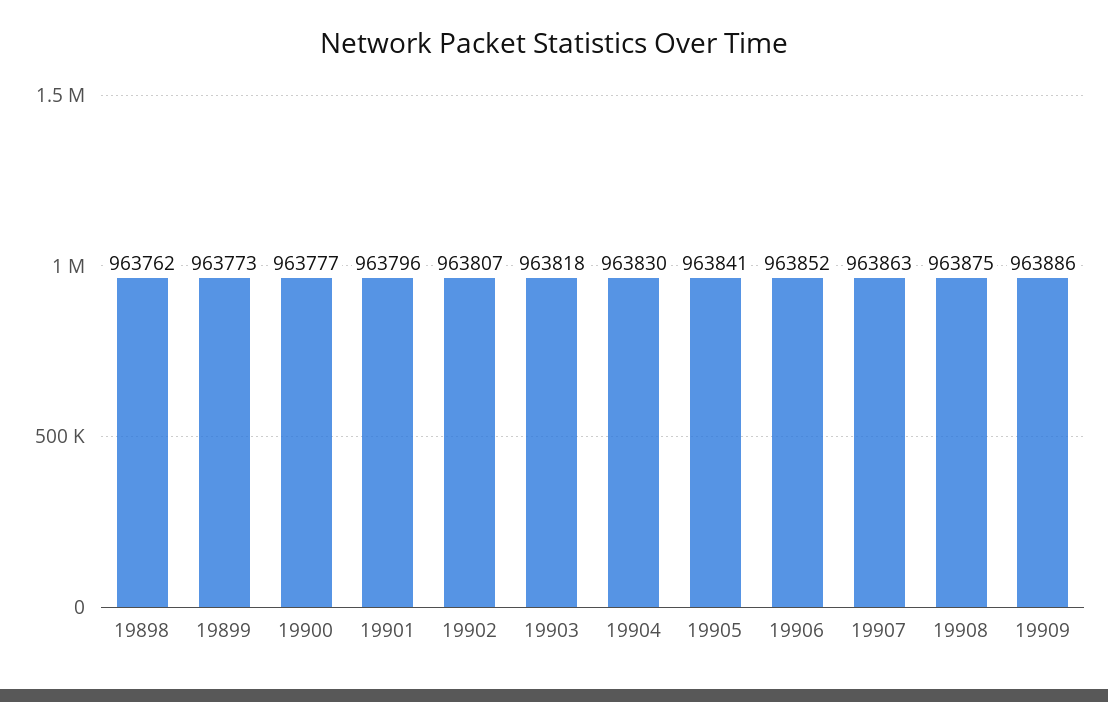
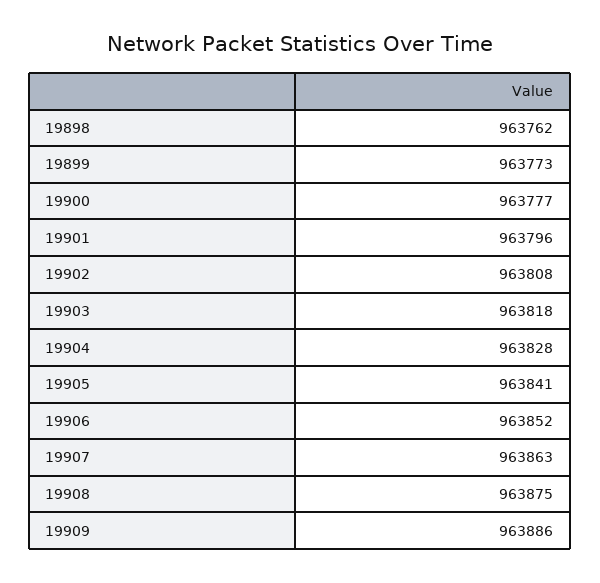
  {
    "19898": 963762,
    "19899": 963773,
    "19900": 963777,
    "19901": 963796,
-   "19902": 963807,
+   "19902": 963808,
    "19903": 963818,
-   "19904": 963830,
+   "19904": 963828,
    "19905": 963841,
    "19906": 963852,
    "19907": 963863,
    "19908": 963875,
    "19909": 963886
  }

